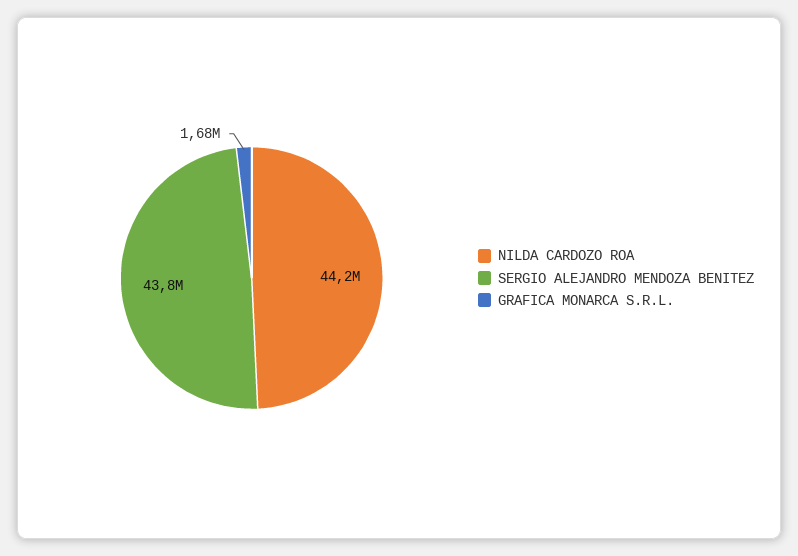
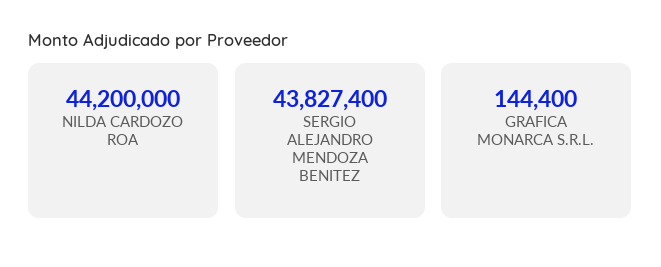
  {
    "NILDA CARDOZO ROA": 44200000,
    "SERGIO ALEJANDRO MENDOZA BENITEZ": 43827400,
-   "GRAFICA MONARCA S.R.L.": 1680000
+   "GRAFICA MONARCA S.R.L.": 144400
  }

